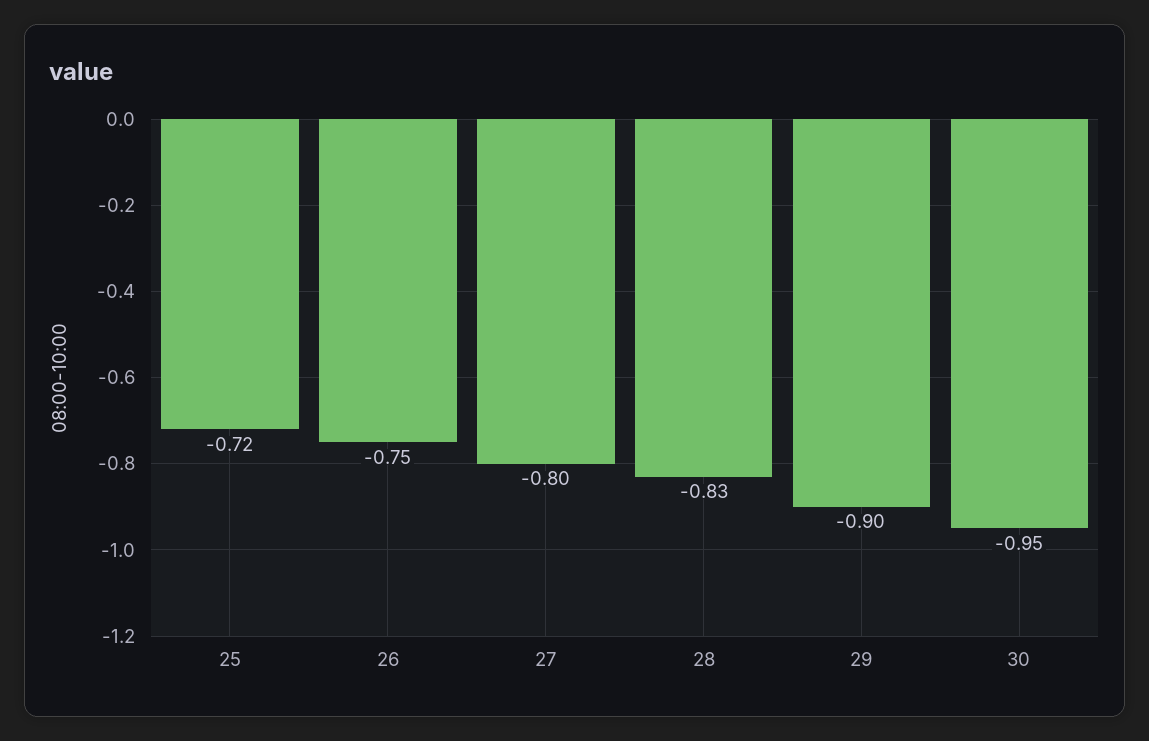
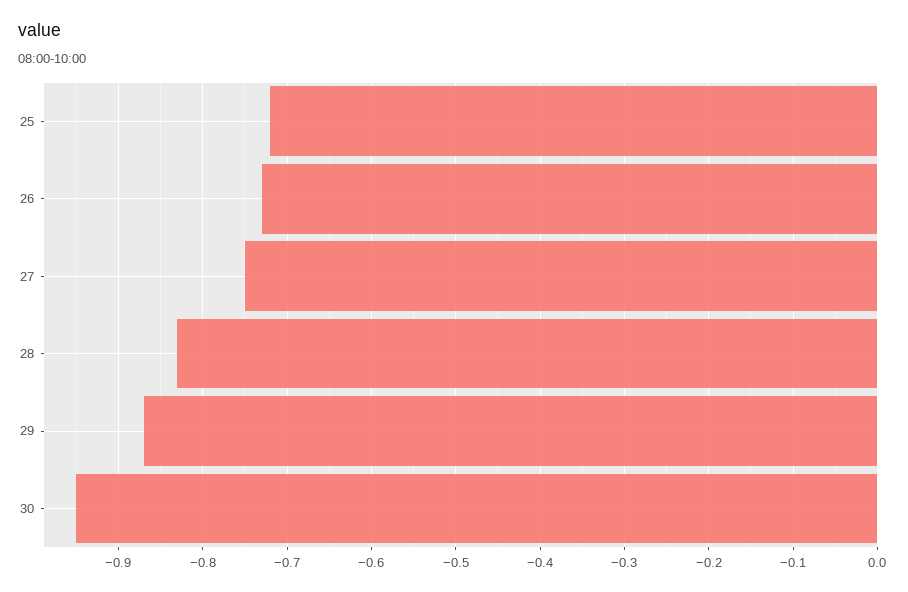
  {
    "25": -0.72,
-   "26": -0.75,
+   "26": -0.73,
-   "27": -0.8,
+   "27": -0.75,
    "28": -0.83,
-   "29": -0.9,
+   "29": -0.87,
    "30": -0.95
  }

